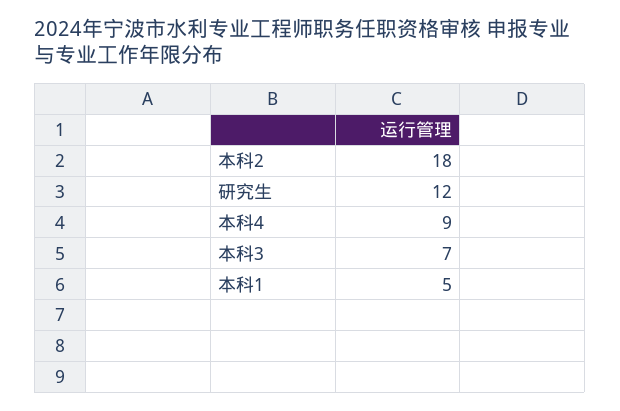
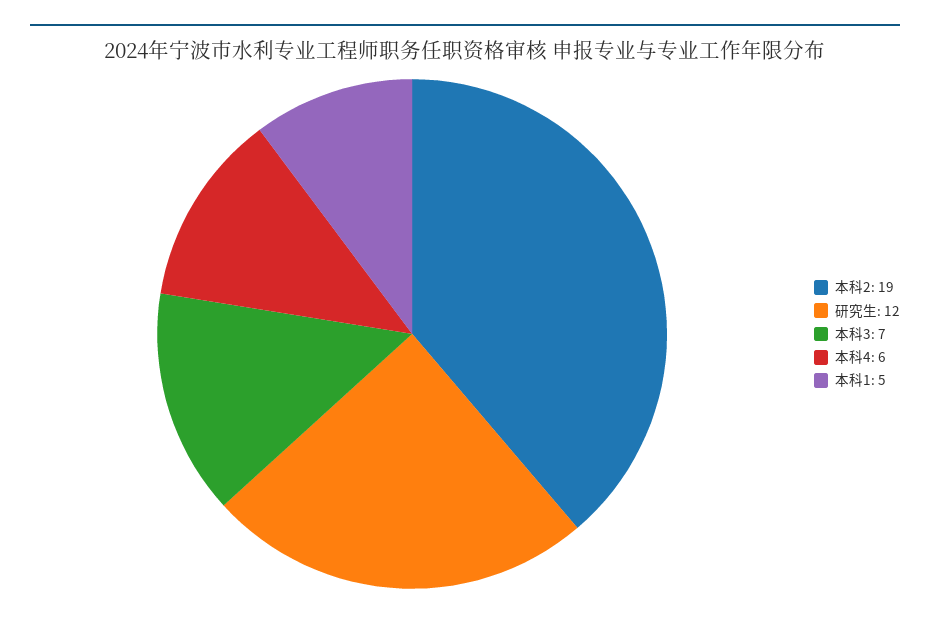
  {
-   "本科2": 18,
+   "本科2": 19,
    "研究生": 12,
-   "本科4": 9,
+   "本科4": 6,
    "本科3": 7,
    "本科1": 5
  }

